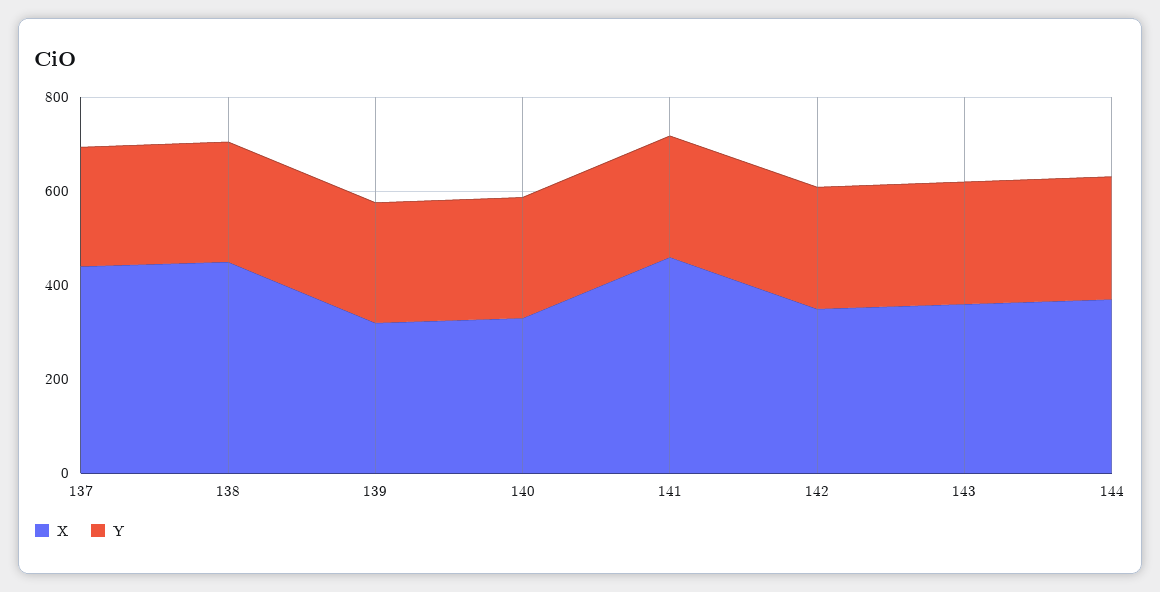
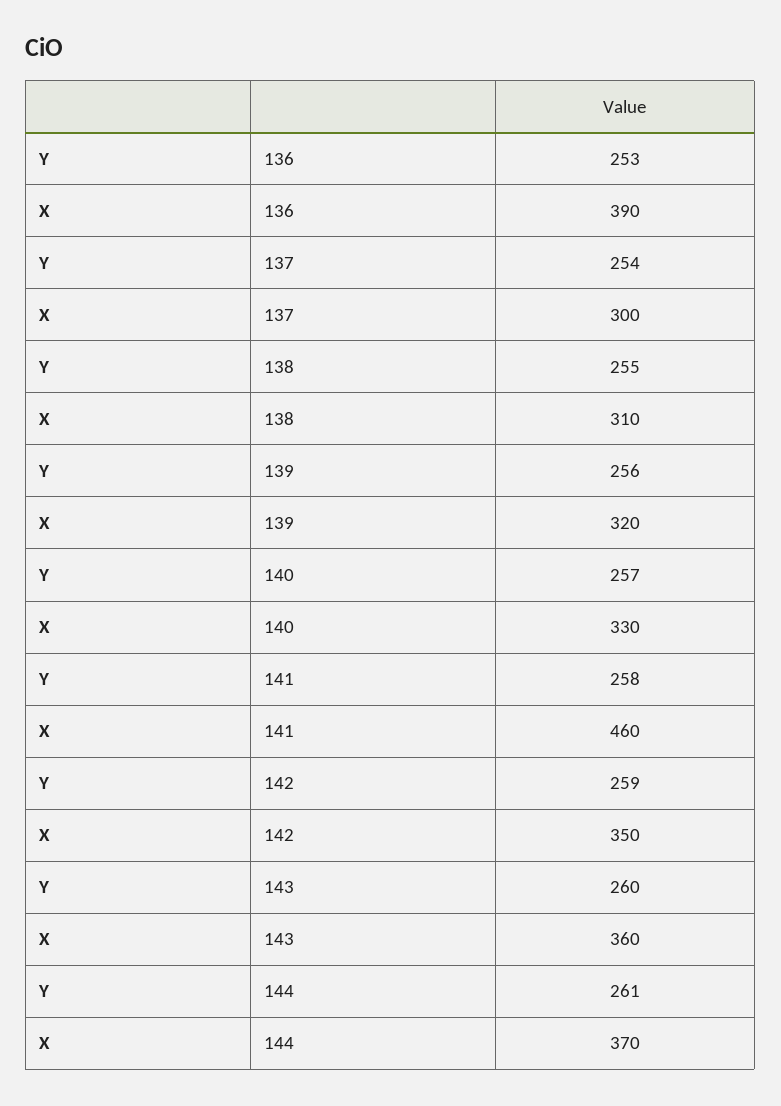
  {
    "X": {
-     "137": 450,
+     "137": 300,
-     "138": 450,
+     "138": 310,
      "139": 320,
      "140": 330,
      "141": 460,
      "142": 350,
      "143": 360,
-     "144": 370
+     "144": 370,
+     "136": 390
    },
    "Y": {
      "137": 254,
      "138": 255,
      "139": 256,
      "140": 257,
      "141": 258,
      "142": 259,
      "143": 260,
-     "144": 261
+     "144": 261,
+     "136": 253
    }
  }

